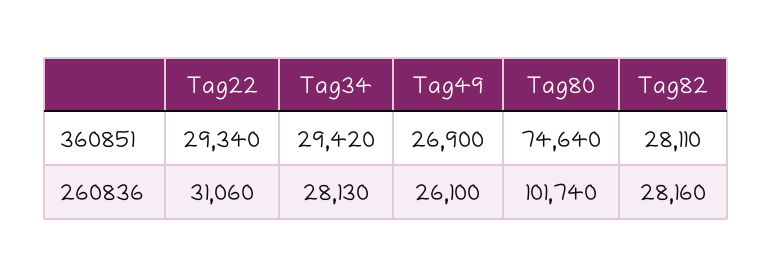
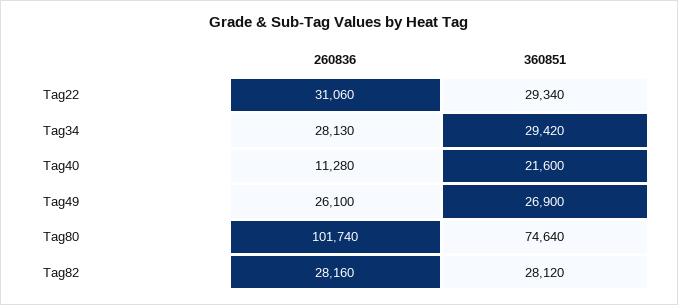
  {
    "Tag22": {
      "360851": 29340,
      "260836": 31060
    },
    "Tag34": {
      "360851": 29420,
      "260836": 28130
    },
    "Tag49": {
      "360851": 26900,
      "260836": 26100
    },
    "Tag80": {
      "360851": 74640,
      "260836": 101740
    },
    "Tag82": {
-     "360851": 28110,
+     "360851": 28120,
      "260836": 28160
-   }
+   },
+   "Tag40": {
+     "260836": 11280,
+     "360851": 21600
+   }
  }

